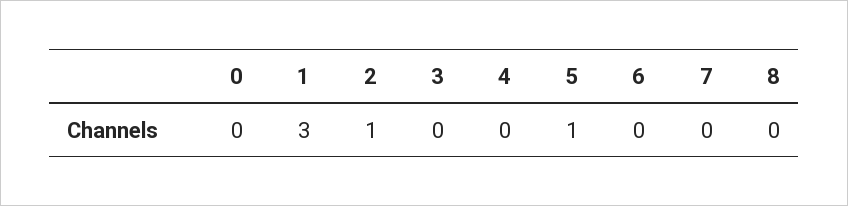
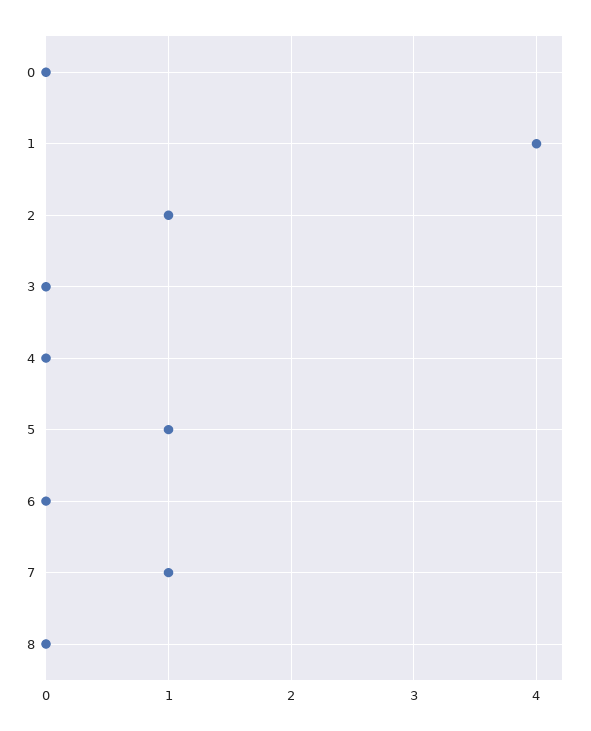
  {
    "0": 0,
-   "1": 3,
+   "1": 4,
    "2": 1,
    "3": 0,
    "4": 0,
    "5": 1,
    "6": 0,
-   "7": 0,
+   "7": 1,
    "8": 0
  }

